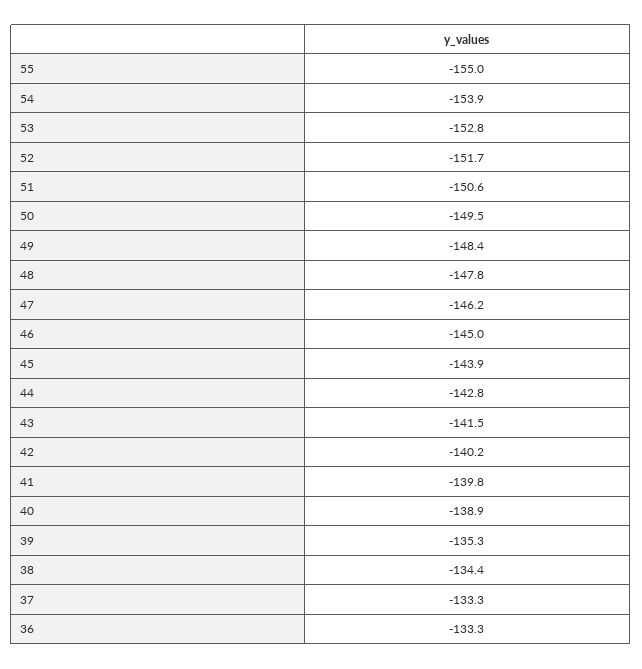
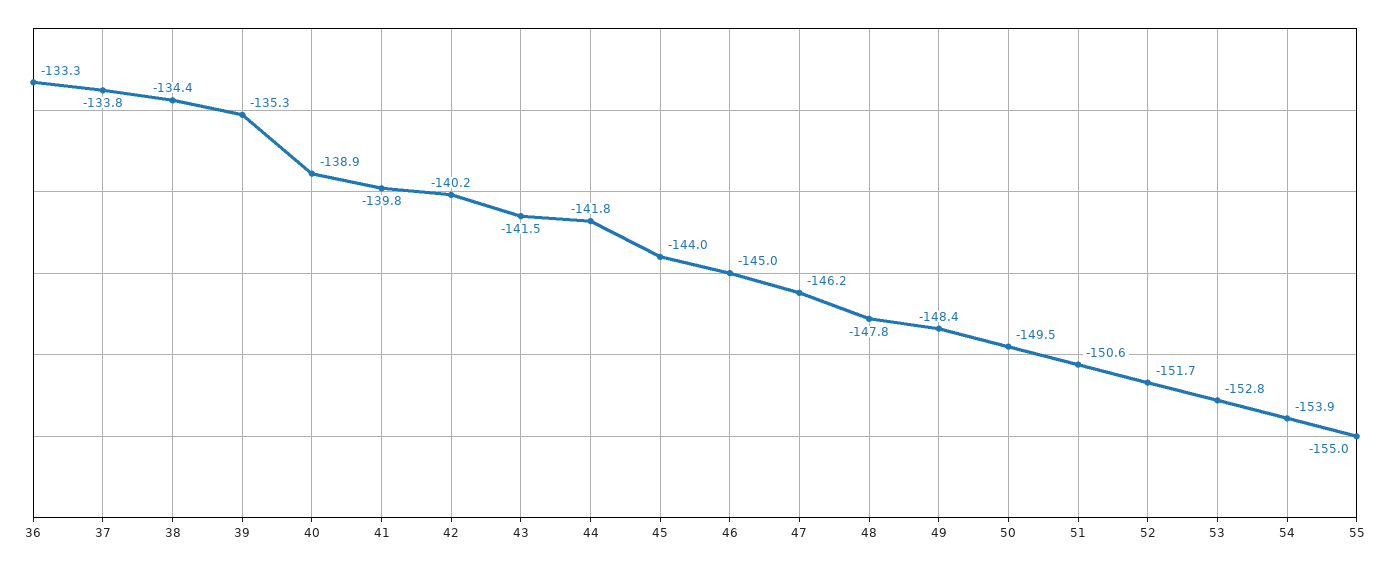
  {
    "55": -155,
    "54": -153.9,
    "53": -152.8,
    "52": -151.7,
    "51": -150.6,
    "50": -149.5,
    "49": -148.4,
    "48": -147.8,
    "47": -146.2,
    "46": -145,
-   "45": -143.9,
+   "45": -144,
-   "44": -142.8,
+   "44": -141.8,
    "43": -141.5,
    "42": -140.2,
    "41": -139.8,
    "40": -138.9,
    "39": -135.3,
    "38": -134.4,
-   "37": -133.3,
+   "37": -133.8,
    "36": -133.3
  }

